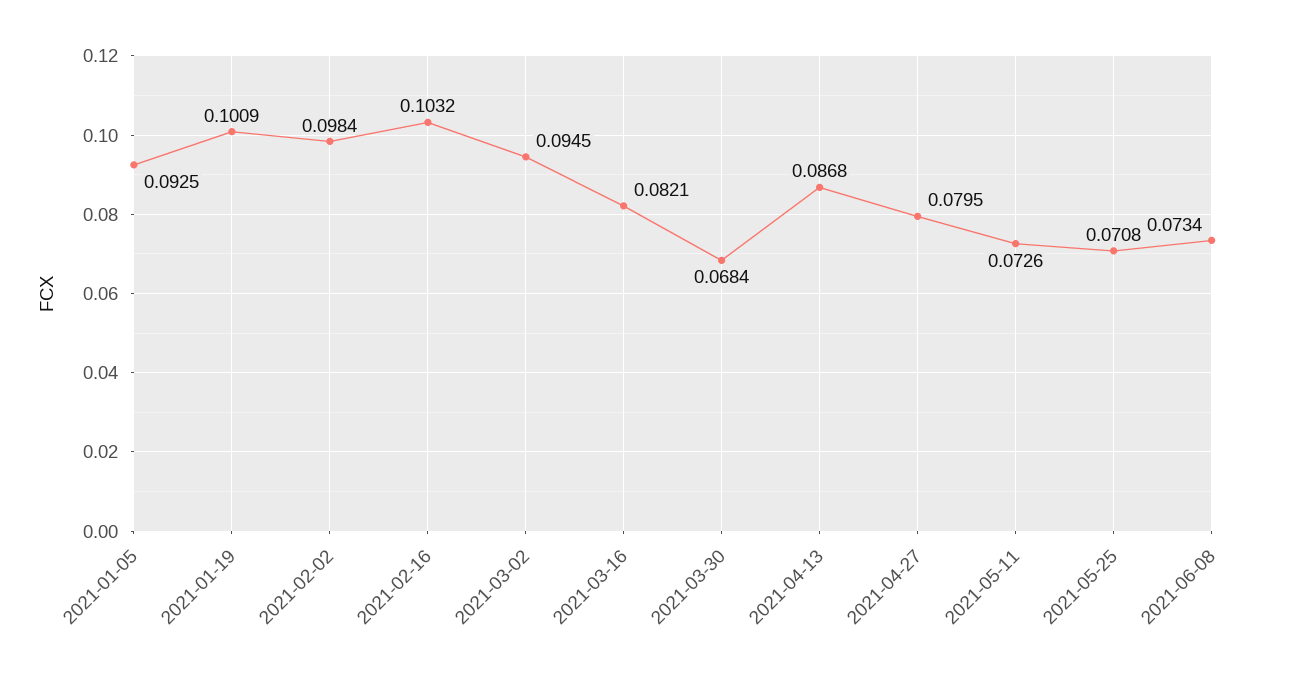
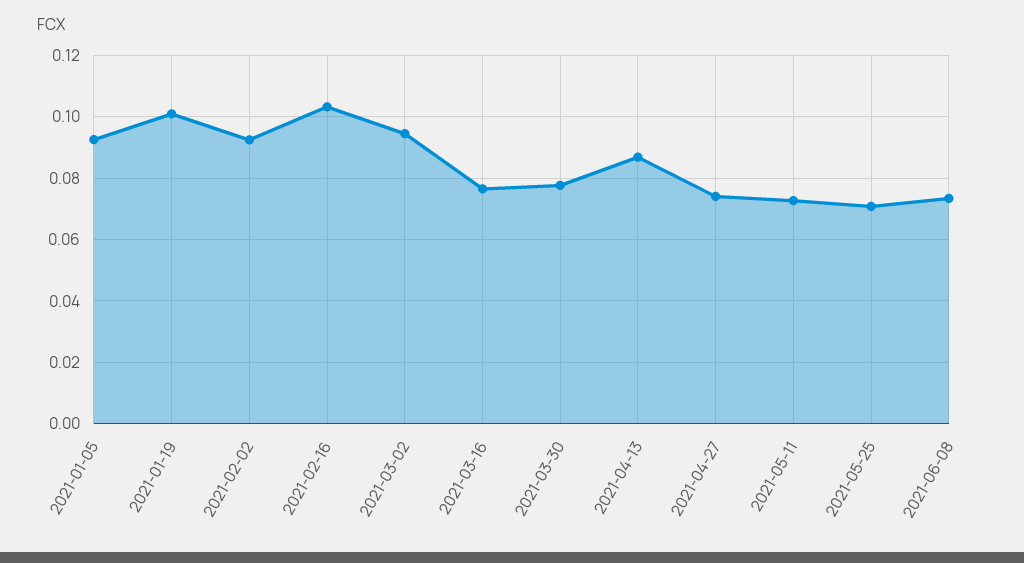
  {
    "2021-01-05": 0.0925,
    "2021-01-19": 0.1009,
-   "2021-02-02": 0.0984,
+   "2021-02-02": 0.092,
    "2021-02-16": 0.1032,
    "2021-03-02": 0.0945,
-   "2021-03-16": 0.0821,
+   "2021-03-16": 0.076,
-   "2021-03-30": 0.0684,
+   "2021-03-30": 0.078,
    "2021-04-13": 0.0868,
-   "2021-04-27": 0.0795,
+   "2021-04-27": 0.074,
    "2021-05-11": 0.0726,
    "2021-05-25": 0.0708,
    "2021-06-08": 0.0734
  }

